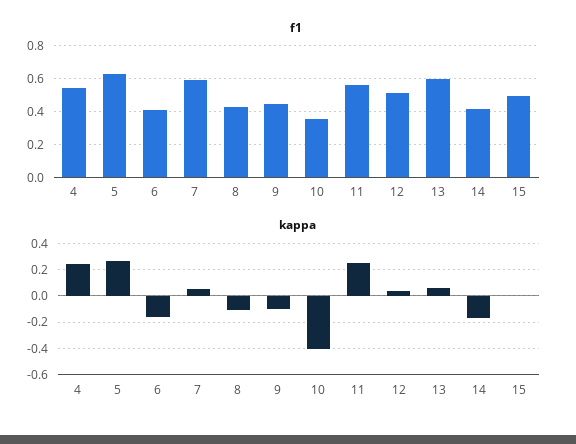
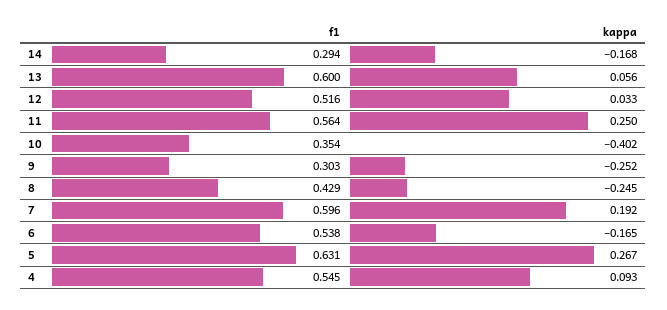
  {
    "f1": {
      "4": 0.545,
      "5": 0.631,
-     "6": 0.4,
+     "6": 0.538,
      "7": 0.596,
      "8": 0.429,
-     "9": 0.45,
+     "9": 0.303,
      "10": 0.354,
      "11": 0.564,
      "12": 0.516,
      "13": 0.6,
-     "14": 0.4,
+     "14": 0.294
-     "15": 0.5
    },
    "kappa": {
-     "4": 0.25,
+     "4": 0.093,
      "5": 0.267,
      "6": -0.165,
-     "7": 0.05,
+     "7": 0.192,
-     "8": -0.1,
+     "8": -0.245,
-     "9": -0.1,
+     "9": -0.252,
      "10": -0.402,
      "11": 0.25,
      "12": 0.033,
      "13": 0.056,
-     "14": -0.168,
+     "14": -0.168
-     "15": 0
    }
  }

